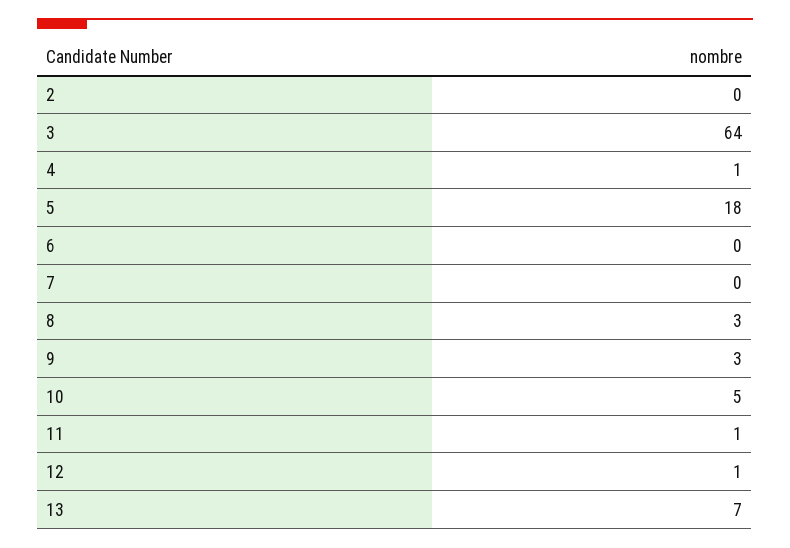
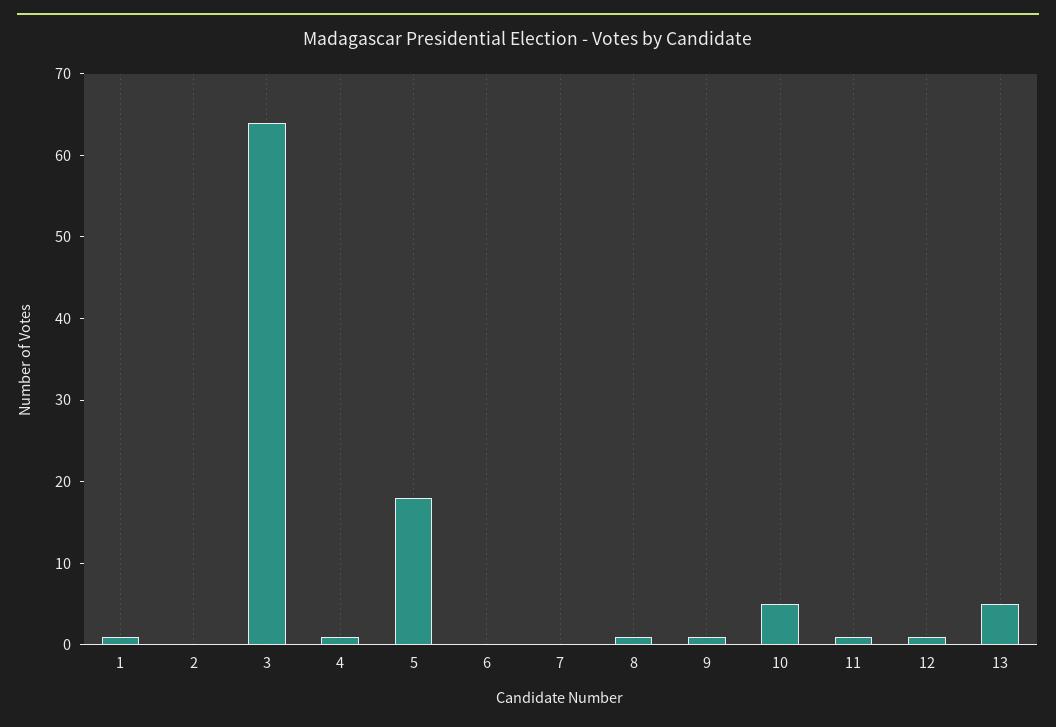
  {
    "2": 0,
    "3": 64,
    "4": 1,
    "5": 18,
    "6": 0,
    "7": 0,
-   "8": 3,
+   "8": 1,
-   "9": 3,
+   "9": 1,
    "10": 5,
    "11": 1,
    "12": 1,
-   "13": 7
+   "13": 5,
+   "1": 1
  }

